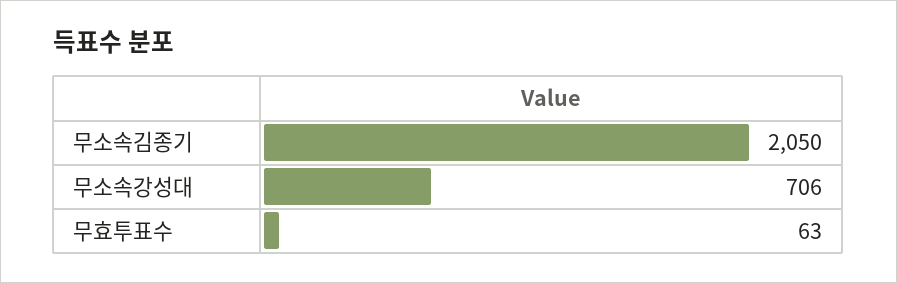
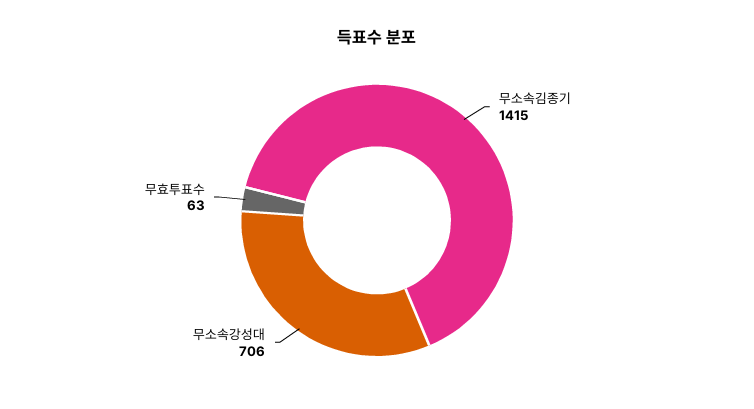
  {
-   "무소속김종기": 2050,
+   "무소속김종기": 1415,
    "무소속강성대": 706,
    "무효투표수": 63
  }

